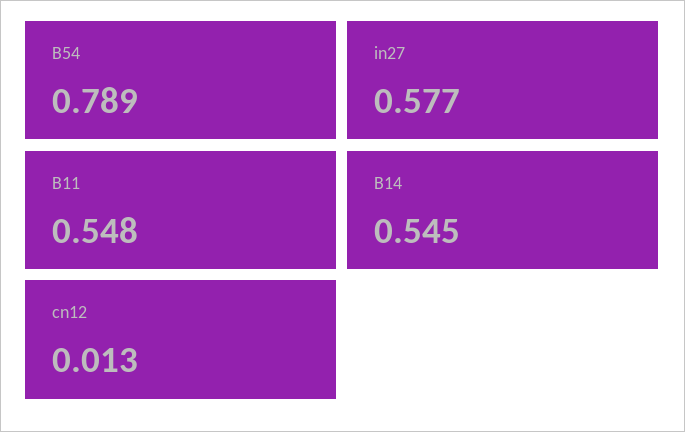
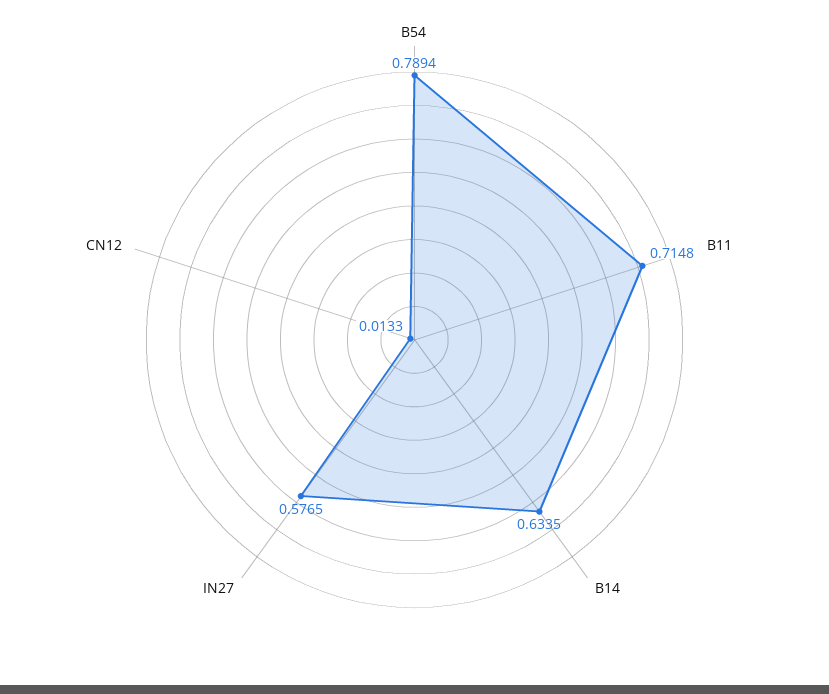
  {
    "B54": 0.7894,
    "in27": 0.5765,
-   "B11": 0.548,
+   "B11": 0.7148,
-   "B14": 0.545,
+   "B14": 0.6335,
    "cn12": 0.0133
  }

